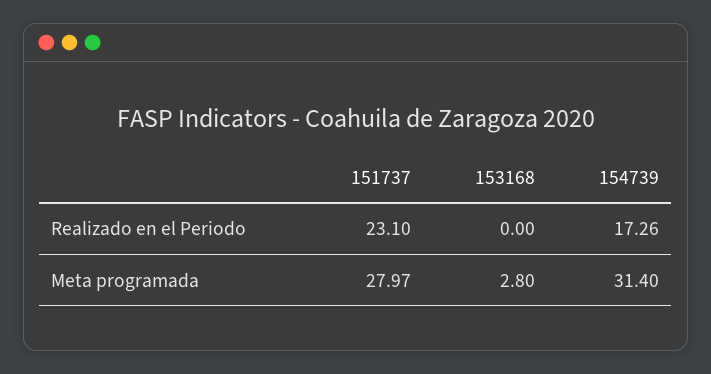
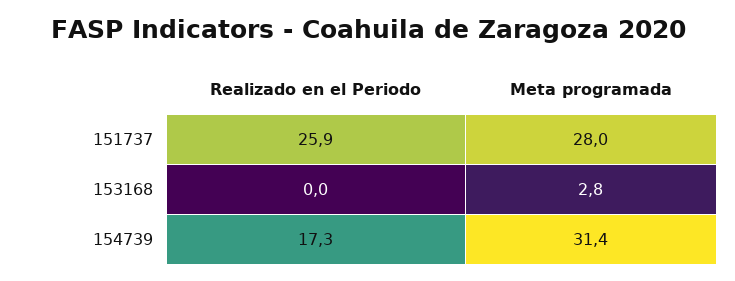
  {
    "151737": {
-     "Realizado en el Periodo": 23.1,
+     "Realizado en el Periodo": 25.9,
      "Meta programada": 27.97
    },
    "153168": {
      "Realizado en el Periodo": 0,
      "Meta programada": 2.8
    },
    "154739": {
      "Realizado en el Periodo": 17.26,
      "Meta programada": 31.4
    }
  }

